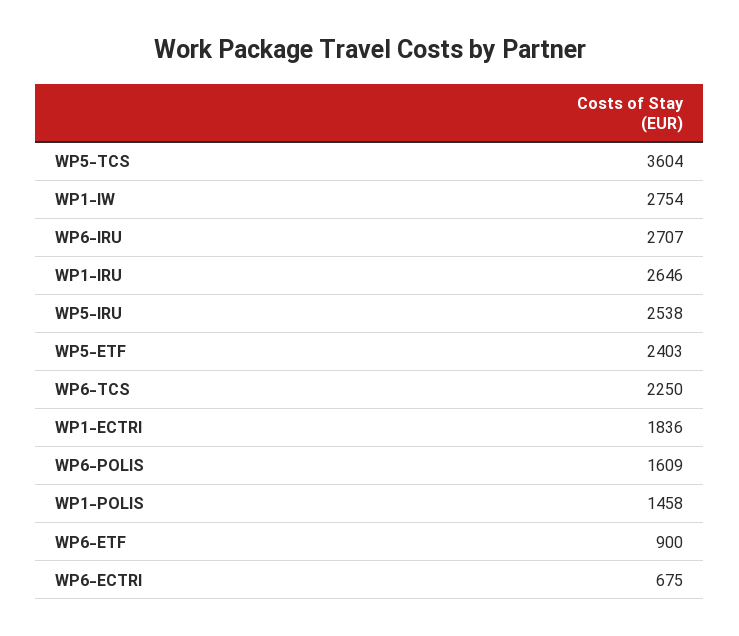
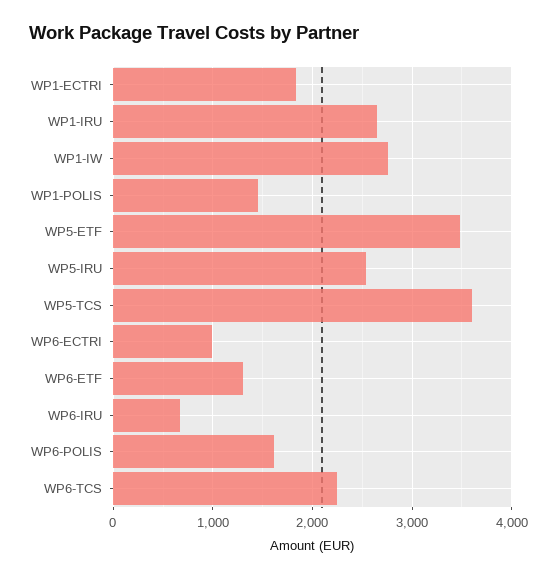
  {
    "WP5-TCS": 3604,
    "WP1-IW": 2754,
-   "WP6-IRU": 2707,
+   "WP6-IRU": 700,
    "WP1-IRU": 2646,
    "WP5-IRU": 2538,
-   "WP5-ETF": 2403,
+   "WP5-ETF": 3500,
    "WP6-TCS": 2250,
    "WP1-ECTRI": 1836,
    "WP6-POLIS": 1609,
    "WP1-POLIS": 1458,
-   "WP6-ETF": 900,
+   "WP6-ETF": 1300,
-   "WP6-ECTRI": 675
+   "WP6-ECTRI": 1000
  }

